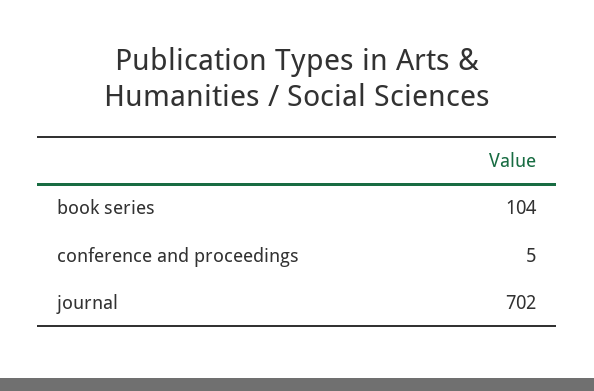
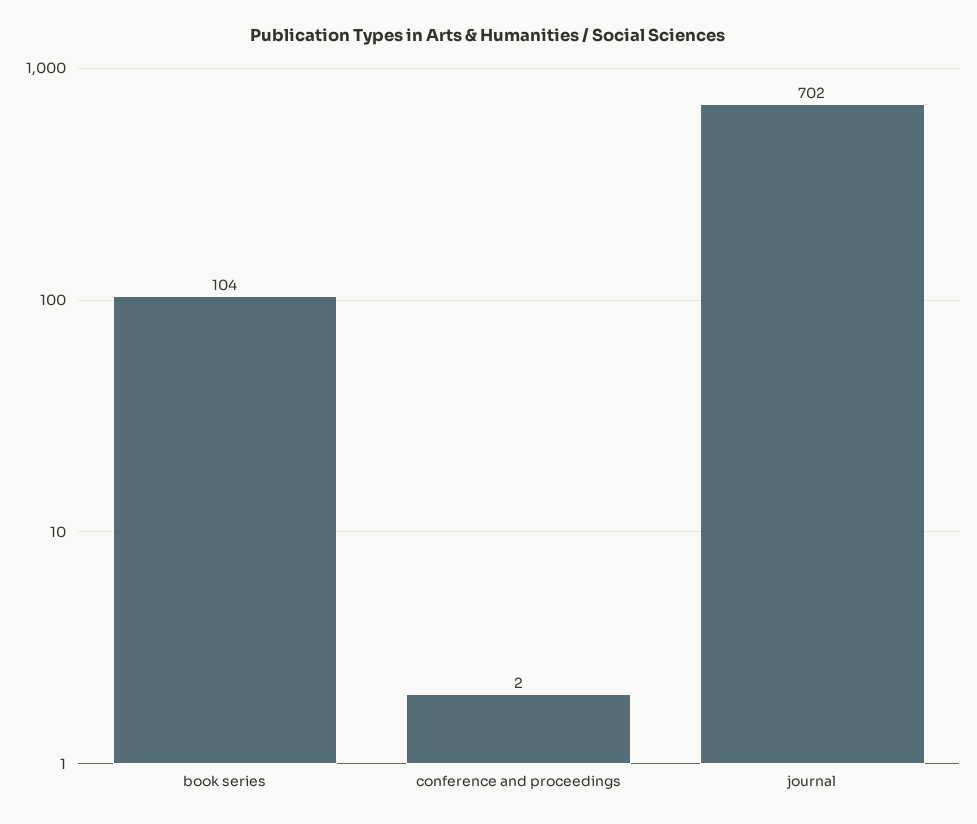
  {
    "book series": 104,
-   "conference and proceedings": 5,
+   "conference and proceedings": 2,
    "journal": 702
  }

